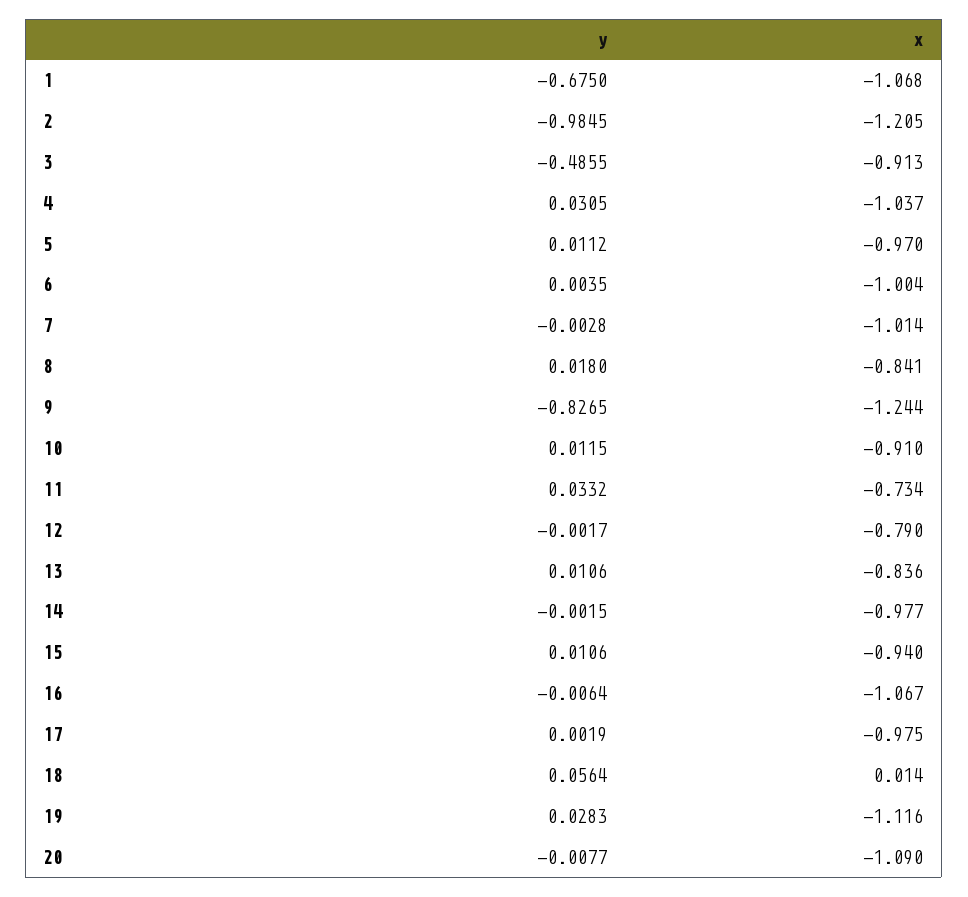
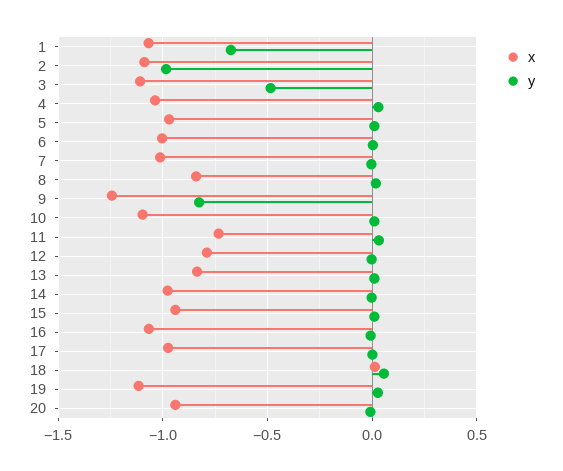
  {
    "y": {
      "1": -0.675,
      "2": -0.9845,
      "3": -0.4855,
      "4": 0.0305,
      "5": 0.0112,
      "6": 0.0035,
      "7": -0.0028,
      "8": 0.018,
      "9": -0.8265,
      "10": 0.0115,
      "11": 0.0332,
      "12": -0.0017,
      "13": 0.0106,
      "14": -0.0015,
      "15": 0.0106,
      "16": -0.0064,
      "17": 0.0019,
      "18": 0.0564,
      "19": 0.0283,
      "20": -0.0077
    },
    "x": {
      "1": -1.068,
-     "2": -1.205,
+     "2": -1.1,
-     "3": -0.913,
+     "3": -1.1,
      "4": -1.037,
      "5": -0.97,
      "6": -1.004,
      "7": -1.014,
      "8": -0.841,
      "9": -1.244,
-     "10": -0.91,
+     "10": -1.1,
      "11": -0.734,
      "12": -0.79,
      "13": -0.836,
      "14": -0.977,
      "15": -0.94,
      "16": -1.067,
      "17": -0.975,
      "18": 0.014,
      "19": -1.116,
-     "20": -1.09
+     "20": -0.95
    }
  }

